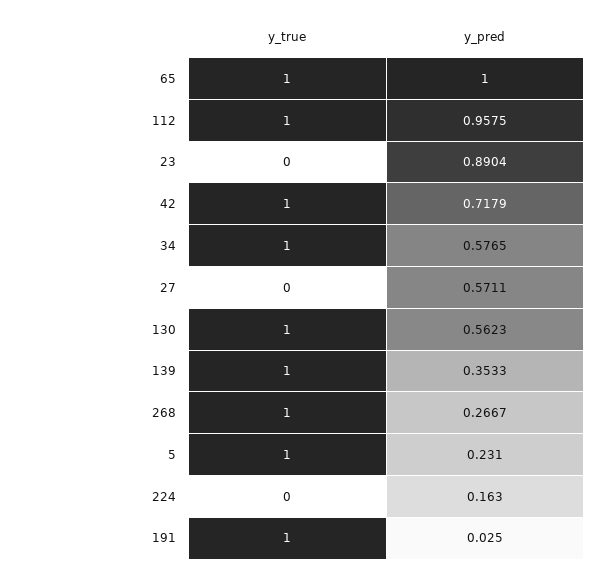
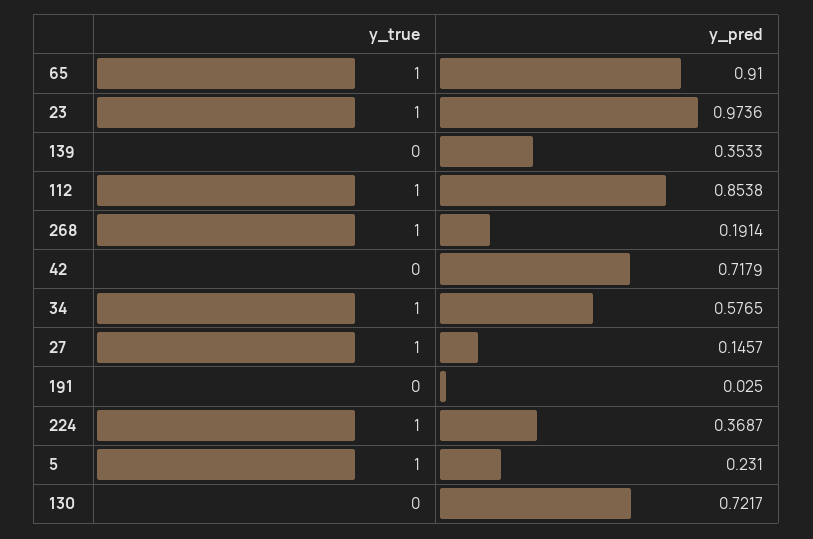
  {
    "y_true": {
      "65": 1,
      "112": 1,
-     "23": 0,
+     "23": 1,
-     "42": 1,
+     "42": 0,
      "34": 1,
-     "27": 0,
+     "27": 1,
-     "130": 1,
+     "130": 0,
-     "139": 1,
+     "139": 0,
      "268": 1,
      "5": 1,
-     "224": 0,
+     "224": 1,
-     "191": 1
+     "191": 0
    },
    "y_pred": {
-     "65": 1,
+     "65": 0.91,
-     "112": 0.9575,
+     "112": 0.8538,
-     "23": 0.8904,
+     "23": 0.9736,
      "42": 0.7179,
      "34": 0.5765,
-     "27": 0.5711,
+     "27": 0.1457,
-     "130": 0.5623,
+     "130": 0.7217,
      "139": 0.3533,
-     "268": 0.2667,
+     "268": 0.1914,
      "5": 0.231,
-     "224": 0.163,
+     "224": 0.3687,
      "191": 0.025
    }
  }

